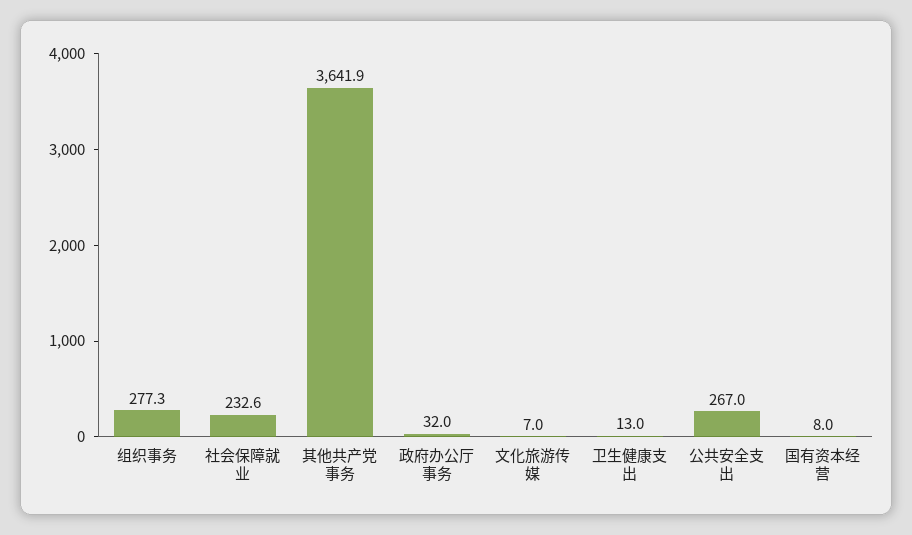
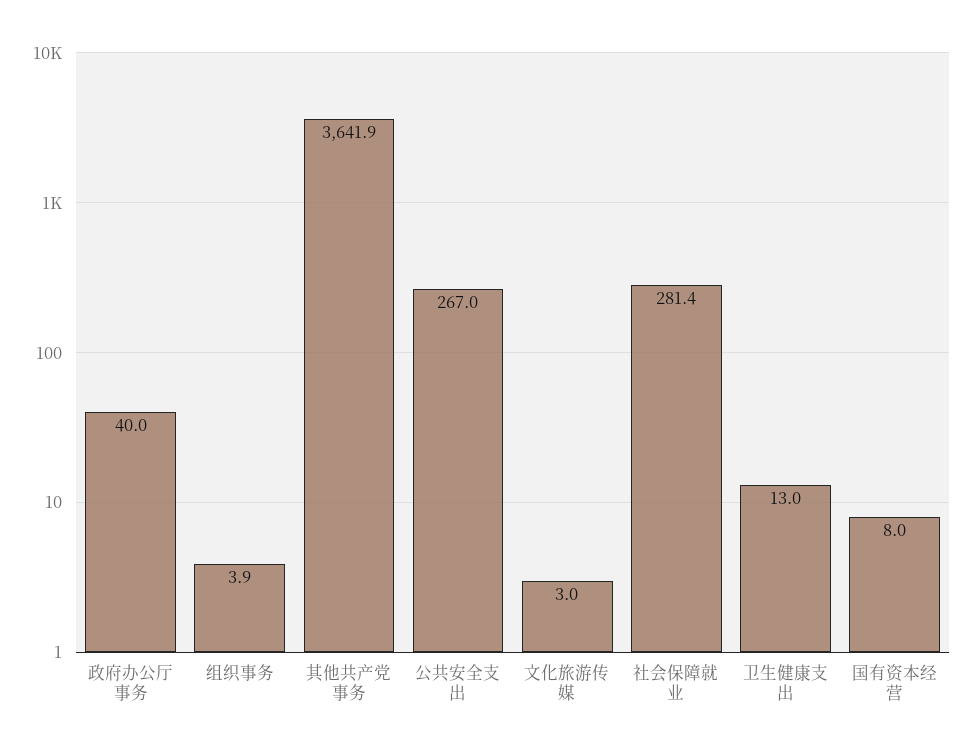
  {
-   "组织事务": 277.3,
+   "组织事务": 3.9,
-   "社会保障就业": 232.6,
+   "社会保障就业": 281.4,
    "其他共产党事务": 3641.9,
-   "政府办公厅事务": 32,
+   "政府办公厅事务": 40,
-   "文化旅游传媒": 7,
+   "文化旅游传媒": 3,
    "卫生健康支出": 13,
    "公共安全支出": 267,
    "国有资本经营": 8
  }

